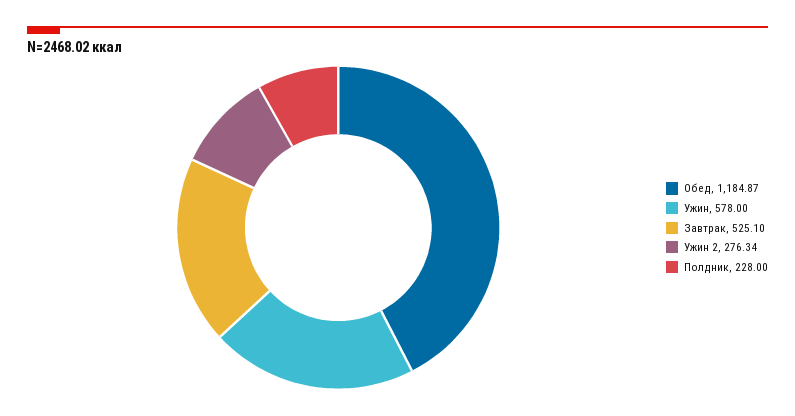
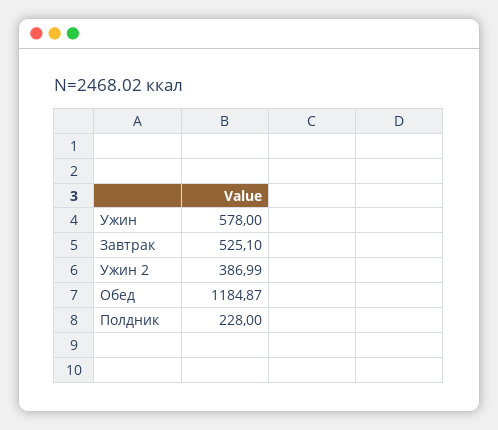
  {
    "Обед": 1184.87,
    "Ужин": 578,
    "Завтрак": 525.1,
-   "Ужин 2": 276.34,
+   "Ужин 2": 386.99,
    "Полдник": 228
  }

